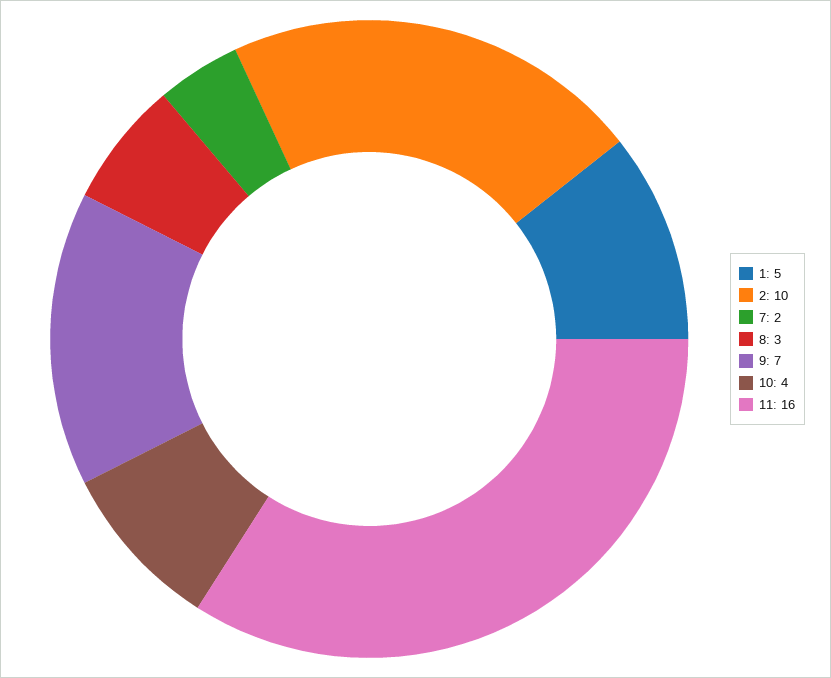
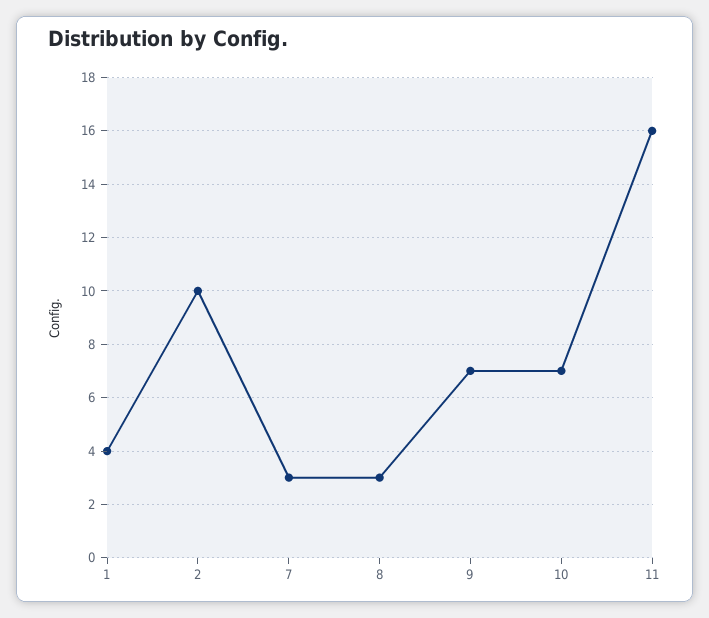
  {
-   "1": 5,
+   "1": 4,
    "2": 10,
-   "7": 2,
+   "7": 3,
    "8": 3,
    "9": 7,
-   "10": 4,
+   "10": 7,
    "11": 16
  }

